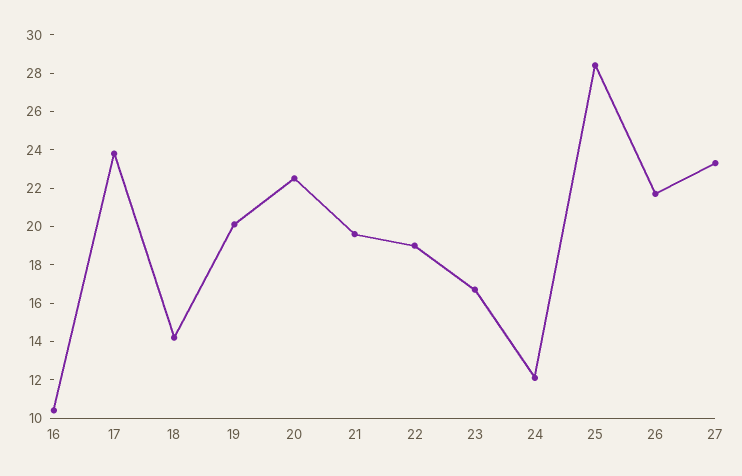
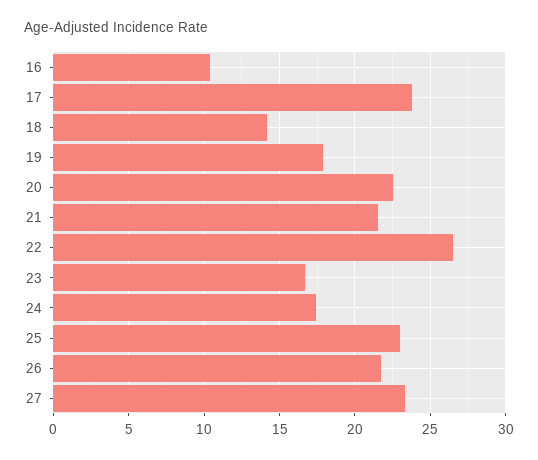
  {
    "16": 10.5,
    "17": 24,
    "18": 14,
-   "19": 20,
+   "19": 18,
    "20": 22.5,
-   "21": 19.5,
+   "21": 21.5,
-   "22": 19,
+   "22": 26.5,
    "23": 16.5,
-   "24": 12,
+   "24": 17.5,
-   "25": 28.5,
+   "25": 23,
    "26": 21.5,
    "27": 23.5
  }

